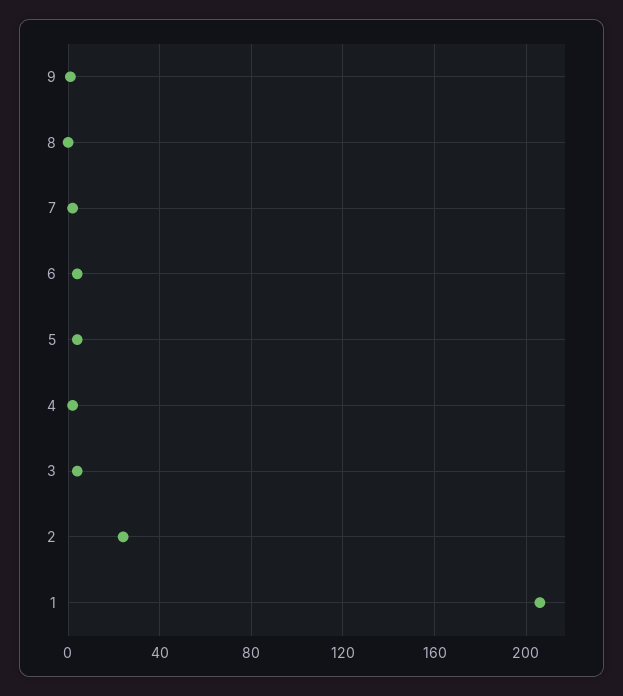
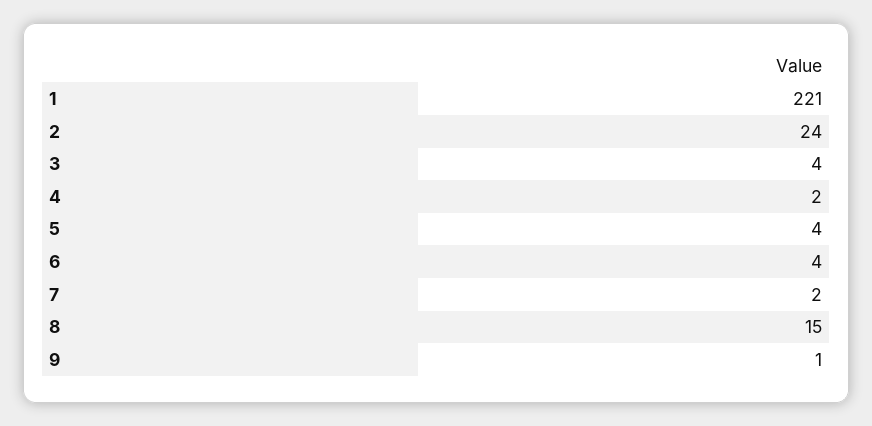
  {
    "9": 1,
-   "8": 0,
+   "8": 15,
    "7": 2,
    "6": 4,
    "5": 4,
    "4": 2,
    "3": 4,
    "2": 24,
-   "1": 205
+   "1": 221
  }

